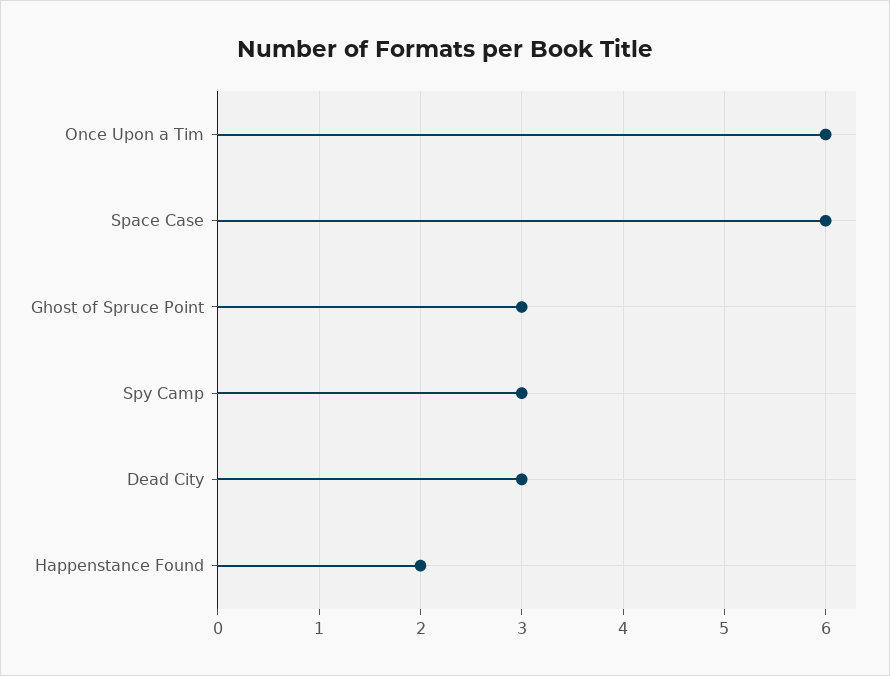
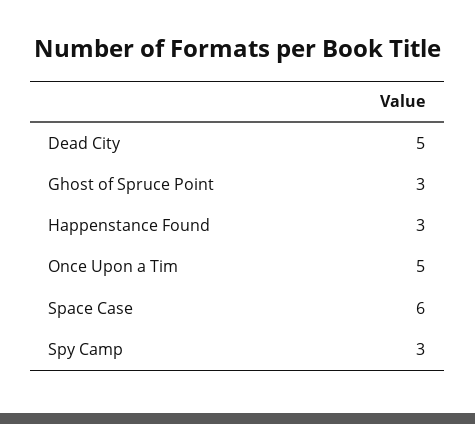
  {
-   "Once Upon a Tim": 6,
+   "Once Upon a Tim": 5,
    "Space Case": 6,
    "Ghost of Spruce Point": 3,
    "Spy Camp": 3,
-   "Dead City": 3,
+   "Dead City": 5,
-   "Happenstance Found": 2
+   "Happenstance Found": 3
  }

